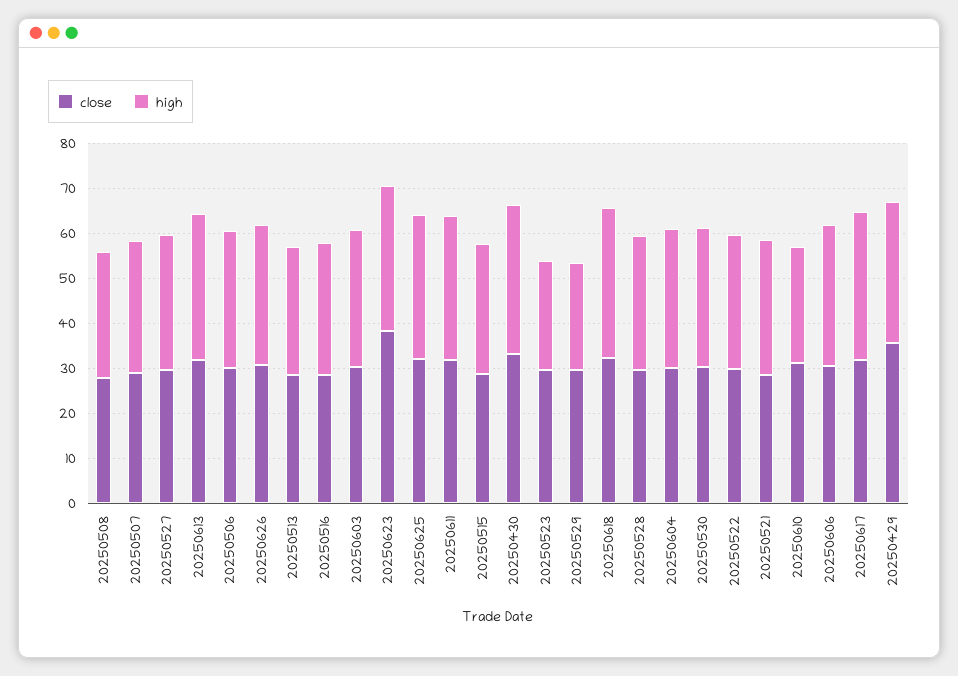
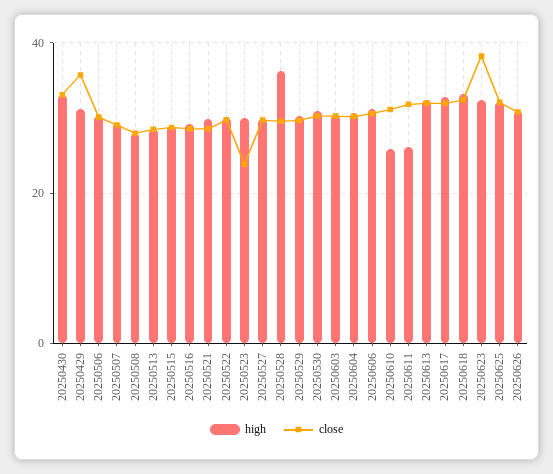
  {
    "close": {
      "20250508": 28,
      "20250507": 30,
      "20250527": 30,
      "20250613": 32,
      "20250506": 30,
      "20250626": 30,
      "20250513": 28,
      "20250516": 28,
      "20250603": 30,
      "20250623": 38,
      "20250625": 32,
      "20250611": 32,
      "20250515": 28,
      "20250430": 34,
-     "20250523": 30,
+     "20250523": 24,
      "20250529": 30,
      "20250618": 32,
      "20250528": 30,
      "20250604": 30,
      "20250530": 30,
      "20250522": 30,
      "20250521": 28,
      "20250610": 32,
      "20250606": 30,
      "20250617": 32,
      "20250429": 36
    },
    "high": {
      "20250508": 28,
      "20250507": 30,
      "20250527": 30,
      "20250613": 32,
      "20250506": 30,
      "20250626": 30,
      "20250513": 28,
      "20250516": 30,
      "20250603": 30,
      "20250623": 32,
      "20250625": 32,
-     "20250611": 32,
+     "20250611": 26,
      "20250515": 28,
      "20250430": 34,
-     "20250523": 24,
+     "20250523": 30,
-     "20250529": 24,
+     "20250529": 30,
      "20250618": 34,
-     "20250528": 30,
+     "20250528": 36,
      "20250604": 30,
      "20250530": 30,
      "20250522": 30,
      "20250521": 30,
      "20250610": 26,
      "20250606": 32,
      "20250617": 32,
      "20250429": 32
    }
  }

